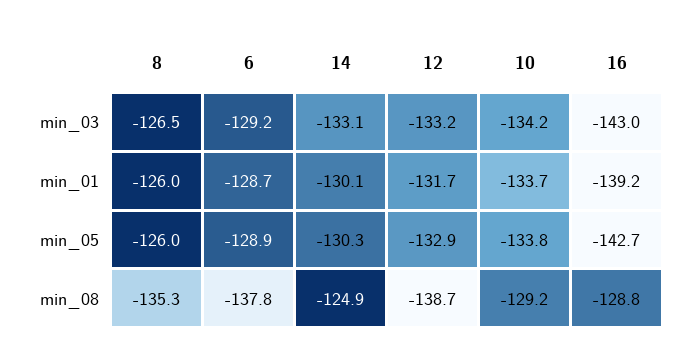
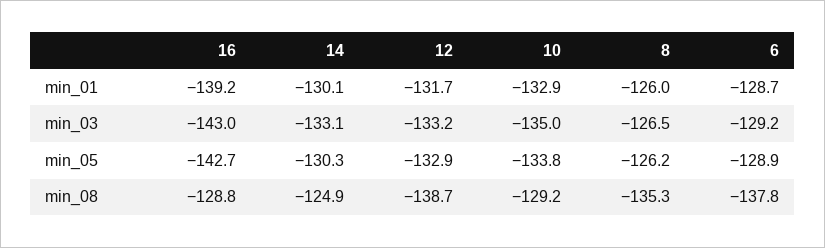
  {
    "8": {
      "min_03": -126.5,
      "min_01": -126,
-     "min_05": -126,
+     "min_05": -126.2,
      "min_08": -135.3
    },
    "6": {
      "min_03": -129.2,
      "min_01": -128.7,
      "min_05": -128.9,
      "min_08": -137.8
    },
    "14": {
      "min_03": -133.1,
      "min_01": -130.1,
      "min_05": -130.3,
      "min_08": -124.9
    },
    "12": {
      "min_03": -133.2,
      "min_01": -131.7,
      "min_05": -132.9,
      "min_08": -138.7
    },
    "10": {
-     "min_03": -134.2,
+     "min_03": -135,
-     "min_01": -133.7,
+     "min_01": -132.9,
      "min_05": -133.8,
      "min_08": -129.2
    },
    "16": {
      "min_03": -143,
      "min_01": -139.2,
      "min_05": -142.7,
      "min_08": -128.8
    }
  }

